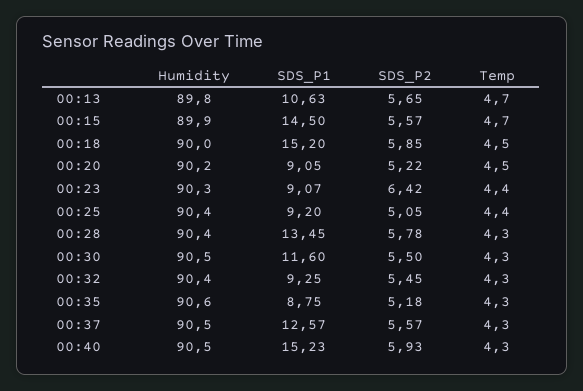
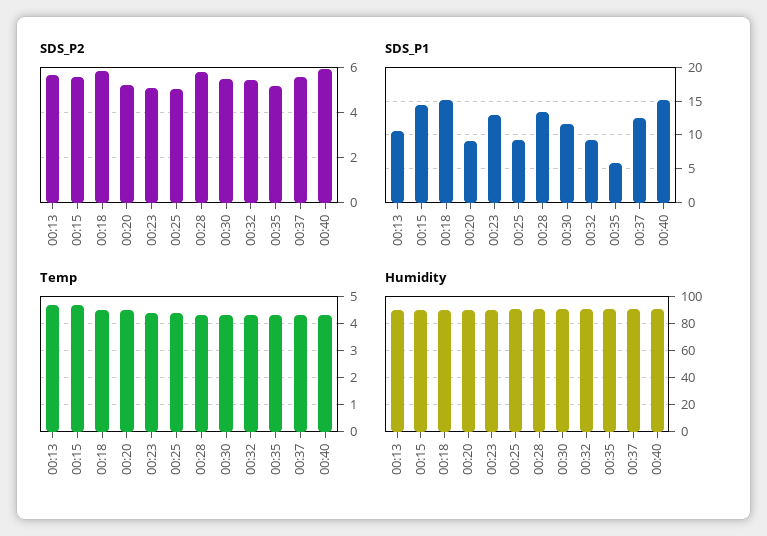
  {
    "Humidity": {
      "00:13": 89.8,
      "00:15": 89.9,
      "00:18": 90,
      "00:20": 90.2,
      "00:23": 90.3,
      "00:25": 90.4,
      "00:28": 90.4,
      "00:30": 90.5,
      "00:32": 90.4,
      "00:35": 90.6,
      "00:37": 90.5,
      "00:40": 90.5
    },
    "SDS_P1": {
      "00:13": 10.63,
      "00:15": 14.5,
      "00:18": 15.2,
      "00:20": 9.05,
-     "00:23": 9.07,
+     "00:23": 13,
      "00:25": 9.2,
      "00:28": 13.45,
      "00:30": 11.6,
      "00:32": 9.25,
-     "00:35": 8.75,
+     "00:35": 6,
      "00:37": 12.57,
      "00:40": 15.23
    },
    "SDS_P2": {
      "00:13": 5.65,
      "00:15": 5.57,
      "00:18": 5.85,
      "00:20": 5.22,
-     "00:23": 6.42,
+     "00:23": 5,
      "00:25": 5.05,
      "00:28": 5.78,
      "00:30": 5.5,
      "00:32": 5.45,
      "00:35": 5.18,
      "00:37": 5.57,
      "00:40": 5.93
    },
    "Temp": {
      "00:13": 4.7,
      "00:15": 4.7,
      "00:18": 4.5,
      "00:20": 4.5,
      "00:23": 4.4,
      "00:25": 4.4,
      "00:28": 4.3,
      "00:30": 4.3,
      "00:32": 4.3,
      "00:35": 4.3,
      "00:37": 4.3,
      "00:40": 4.3
    }
  }

